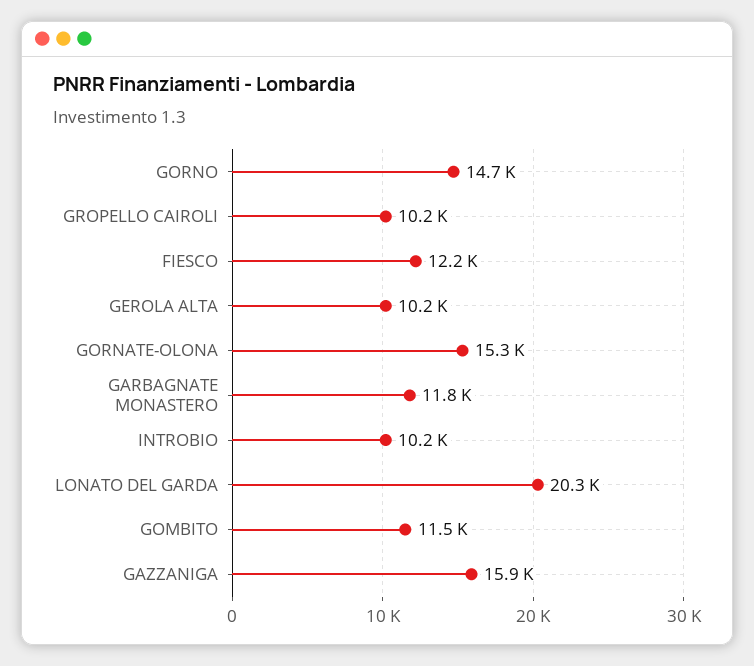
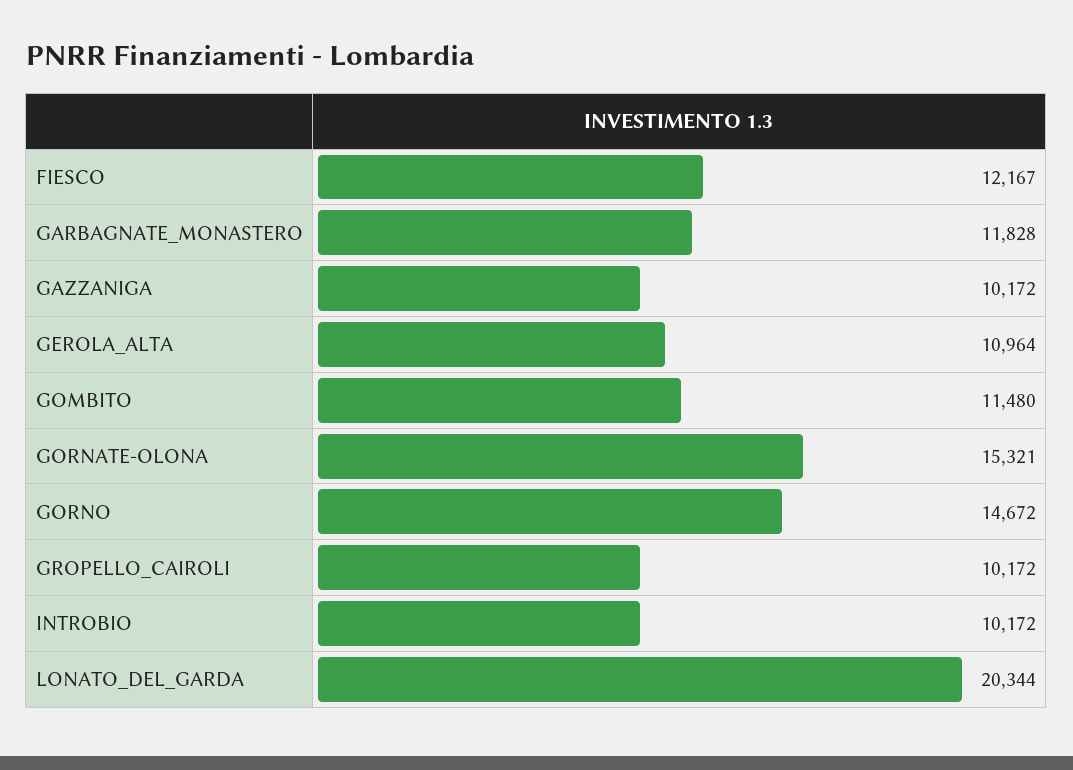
  {
    "GORNO": 14672,
    "GROPELLO CAIROLI": 10172,
    "FIESCO": 12167,
-   "GEROLA ALTA": 10200,
+   "GEROLA ALTA": 10964,
    "GORNATE-OLONA": 15321,
    "GARBAGNATE MONASTERO": 11828,
    "INTROBIO": 10172,
    "LONATO DEL GARDA": 20344,
    "GOMBITO": 11480,
-   "GAZZANIGA": 15900
+   "GAZZANIGA": 10172
  }

